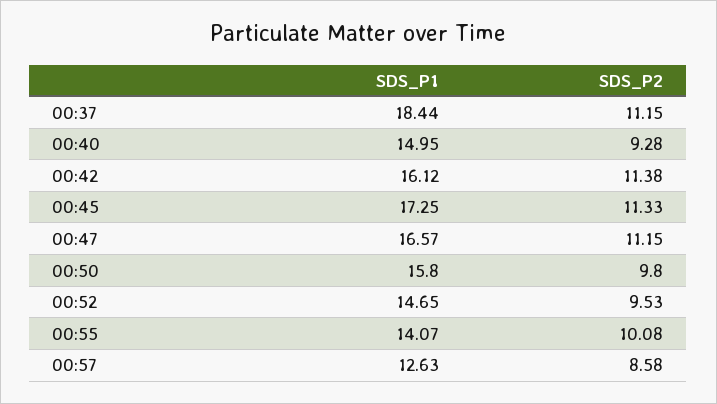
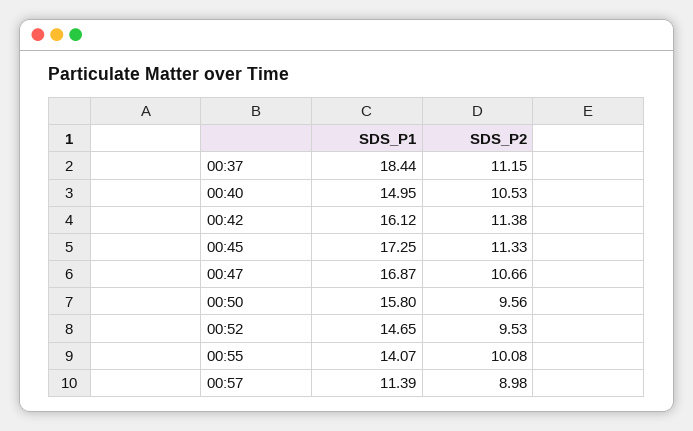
  {
    "SDS_P1": {
      "00:37": 18.44,
      "00:40": 14.95,
      "00:42": 16.12,
      "00:45": 17.25,
-     "00:47": 16.57,
+     "00:47": 16.87,
      "00:50": 15.8,
      "00:52": 14.65,
      "00:55": 14.07,
-     "00:57": 12.63
+     "00:57": 11.39
    },
    "SDS_P2": {
      "00:37": 11.15,
-     "00:40": 9.28,
+     "00:40": 10.53,
      "00:42": 11.38,
      "00:45": 11.33,
-     "00:47": 11.15,
+     "00:47": 10.66,
-     "00:50": 9.8,
+     "00:50": 9.56,
      "00:52": 9.53,
      "00:55": 10.08,
-     "00:57": 8.58
+     "00:57": 8.98
    }
  }

